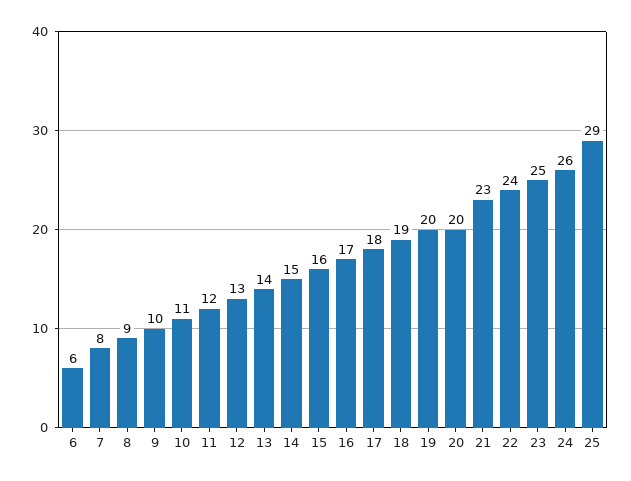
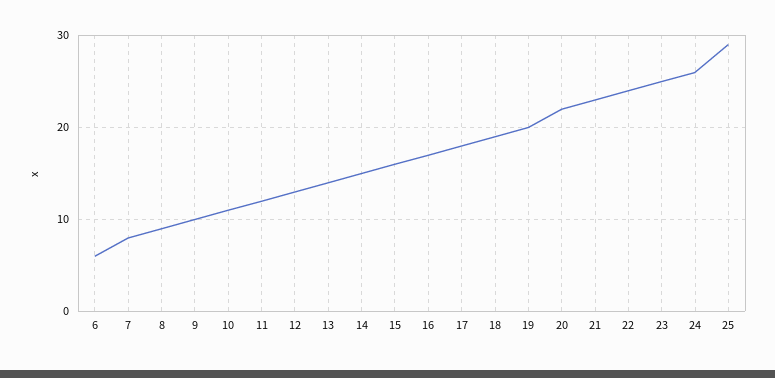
  {
    "6": 6,
    "7": 8,
    "8": 9,
    "9": 10,
    "10": 11,
    "11": 12,
    "12": 13,
    "13": 14,
    "14": 15,
    "15": 16,
    "16": 17,
    "17": 18,
    "18": 19,
    "19": 20,
-   "20": 20,
+   "20": 22,
    "21": 23,
    "22": 24,
    "23": 25,
    "24": 26,
    "25": 29
  }

